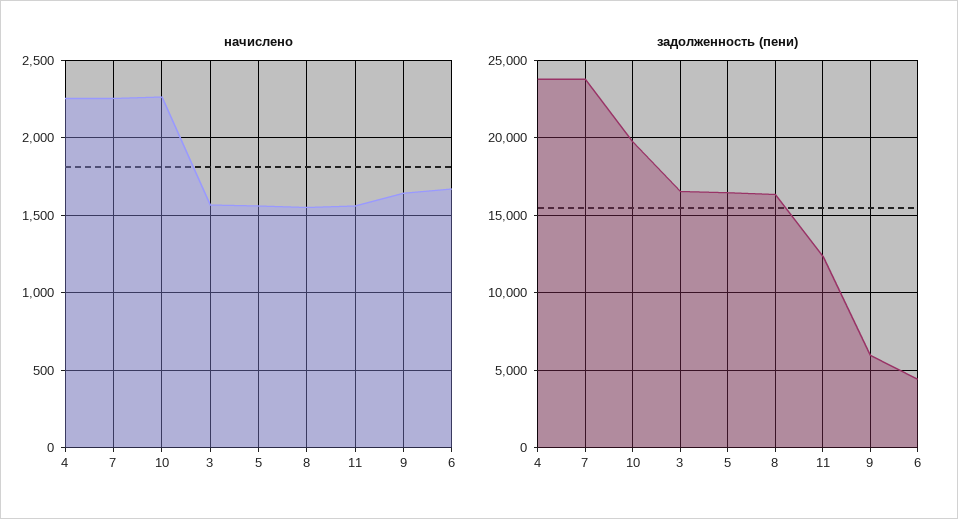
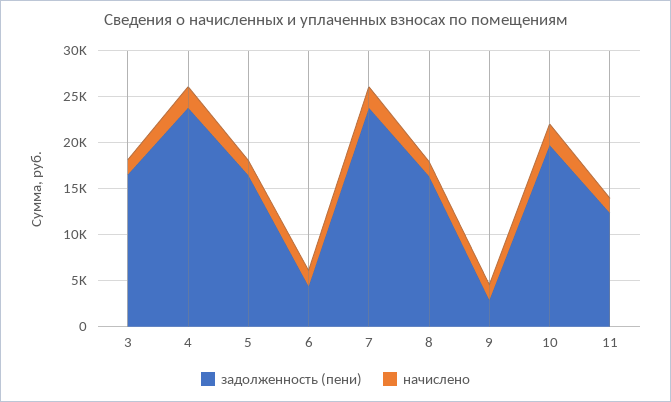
  {
    "начислено": {
      "4": 2250,
      "7": 2250,
      "10": 2250,
      "3": 1550,
      "5": 1550,
      "8": 1550,
      "11": 1550,
      "9": 1650,
      "6": 1650
    },
    "задолженность (пени)": {
      "4": 24000,
      "7": 24000,
      "10": 19500,
      "3": 16500,
      "5": 16500,
      "8": 16500,
      "11": 12500,
-     "9": 6000,
+     "9": 3000,
      "6": 4500
    }
  }

